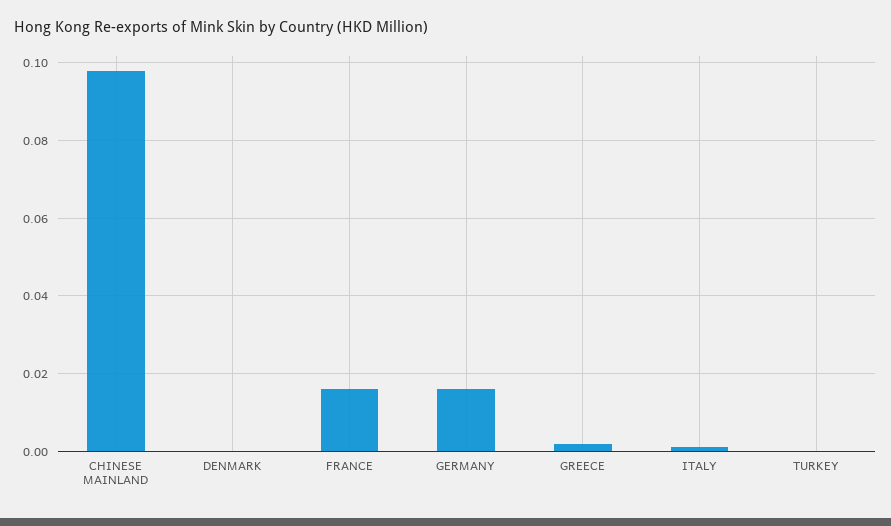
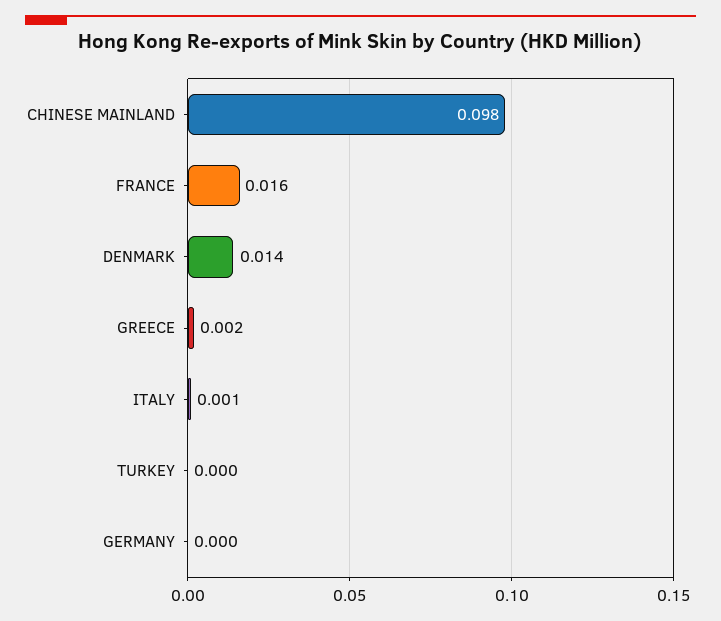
  {
    "CHINESE MAINLAND": 0.098,
-   "DENMARK": 0,
+   "DENMARK": 0.014,
    "FRANCE": 0.016,
-   "GERMANY": 0.015,
+   "GERMANY": 0,
    "GREECE": 0.002,
    "ITALY": 0.001,
    "TURKEY": 0
  }

